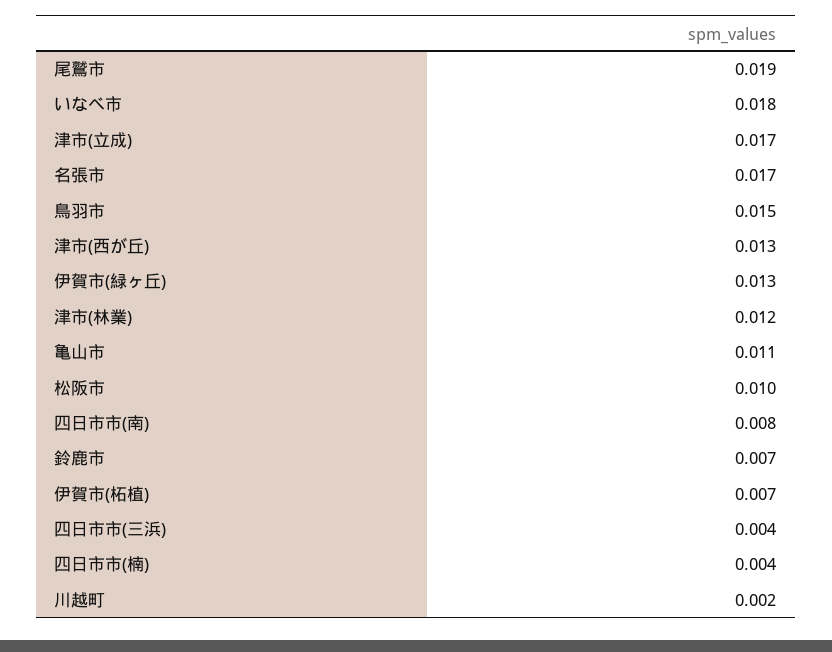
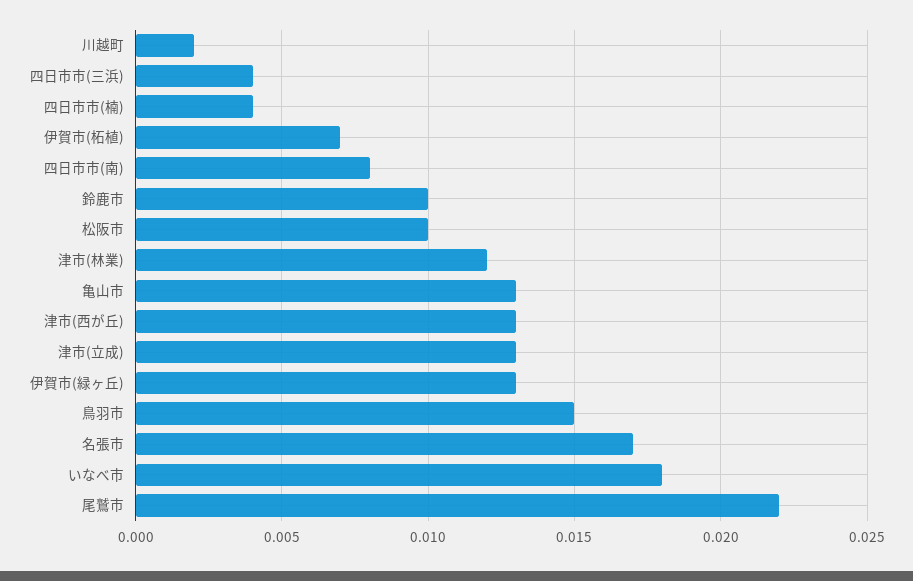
  {
-   "尾鷲市": 0.019,
+   "尾鷲市": 0.022,
    "いなべ市": 0.018,
-   "津市(立成)": 0.017,
+   "津市(立成)": 0.013,
    "名張市": 0.017,
    "鳥羽市": 0.015,
    "津市(西が丘)": 0.013,
    "伊賀市(緑ヶ丘)": 0.013,
    "津市(林業)": 0.012,
-   "亀山市": 0.011,
+   "亀山市": 0.013,
    "松阪市": 0.01,
    "四日市市(南)": 0.008,
-   "鈴鹿市": 0.007,
+   "鈴鹿市": 0.01,
    "伊賀市(柘植)": 0.007,
    "四日市市(三浜)": 0.004,
    "四日市市(楠)": 0.004,
    "川越町": 0.002
  }

